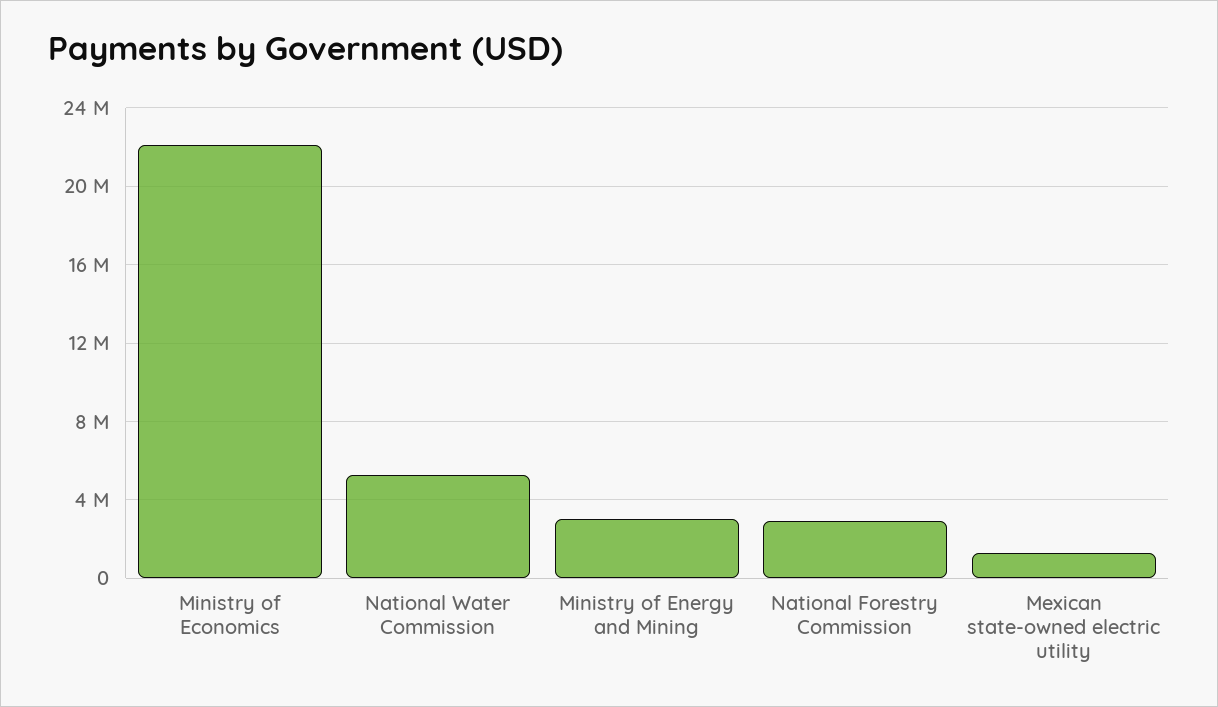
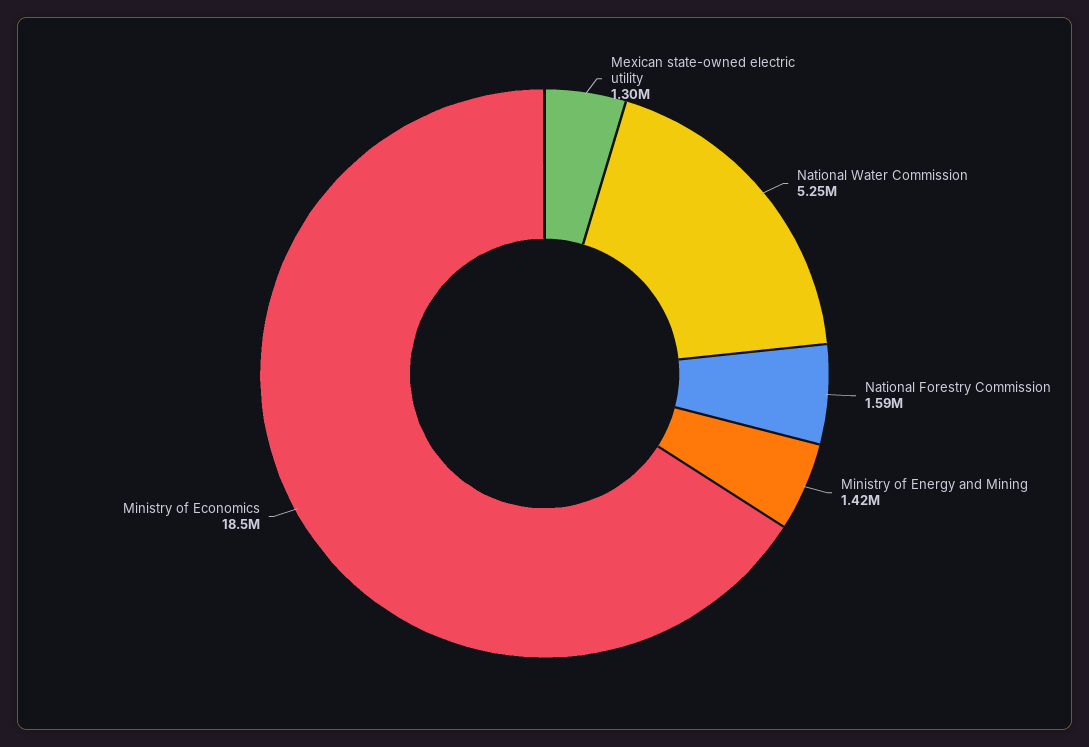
  {
-   "Ministry of Economics": 22000000,
+   "Ministry of Economics": 18500000,
    "National Water Commission": 5250000,
-   "Ministry of Energy and Mining": 3000000,
+   "Ministry of Energy and Mining": 1420000,
-   "National Forestry Commission": 3000000,
+   "National Forestry Commission": 1590000,
    "Mexican state-owned electric utility": 1300000
  }

